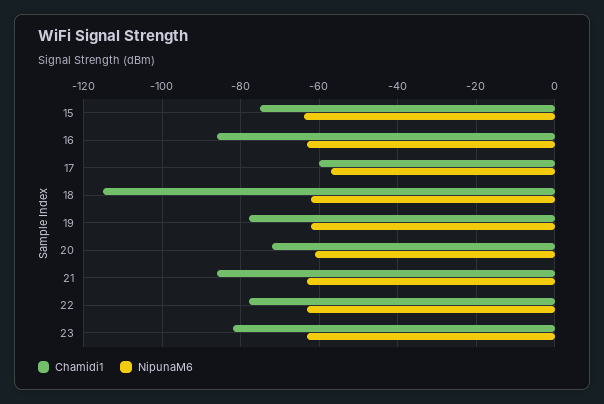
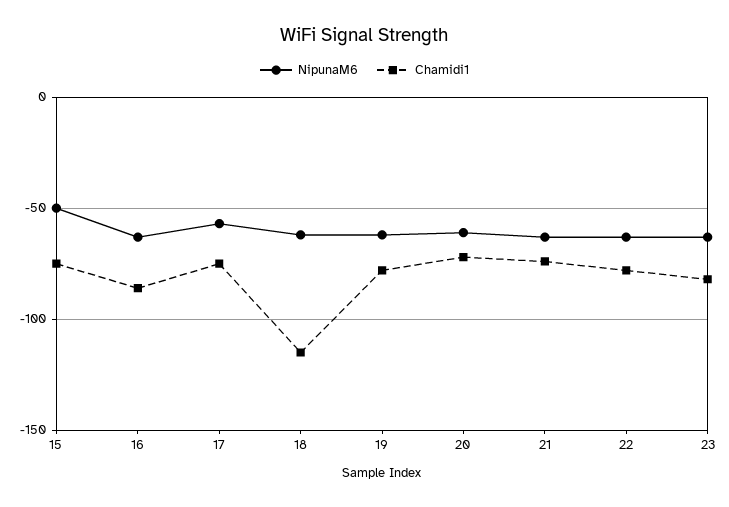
  {
    "Chamidi1": {
      "15": -75,
      "16": -85,
-     "17": -60,
+     "17": -75,
      "18": -115,
      "19": -80,
      "20": -70,
-     "21": -85,
+     "21": -75,
      "22": -80,
      "23": -80
    },
    "NipunaM6": {
-     "15": -65,
+     "15": -50,
      "16": -65,
      "17": -55,
      "18": -60,
      "19": -60,
      "20": -60,
      "21": -65,
      "22": -65,
      "23": -65
    }
  }

